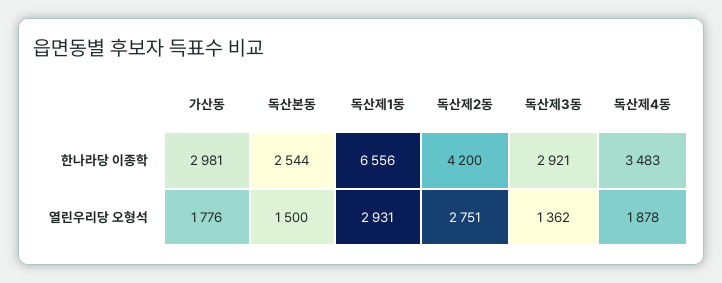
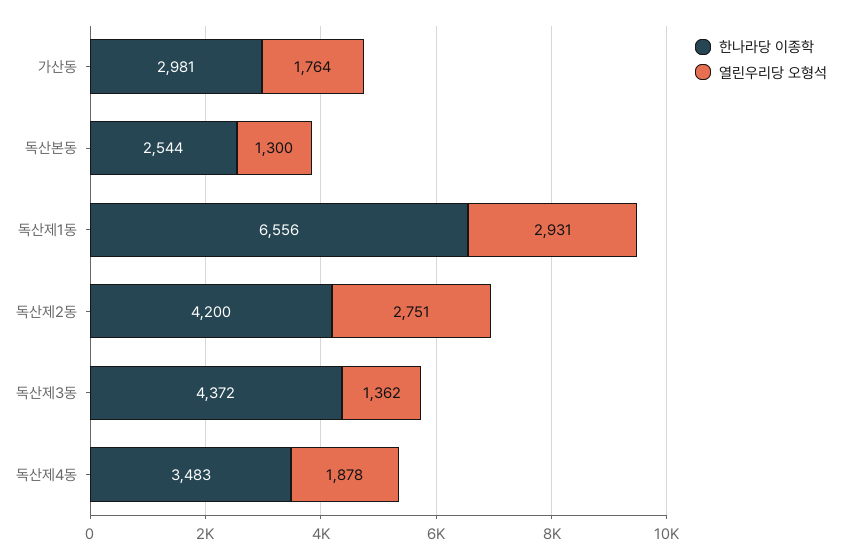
  {
    "한나라당 이종학": {
      "가산동": 2981,
      "독산본동": 2544,
      "독산제1동": 6556,
      "독산제2동": 4200,
-     "독산제3동": 2921,
+     "독산제3동": 4372,
      "독산제4동": 3483
    },
    "열린우리당 오형석": {
-     "가산동": 1776,
+     "가산동": 1764,
-     "독산본동": 1500,
+     "독산본동": 1300,
      "독산제1동": 2931,
      "독산제2동": 2751,
      "독산제3동": 1362,
      "독산제4동": 1878
    }
  }

